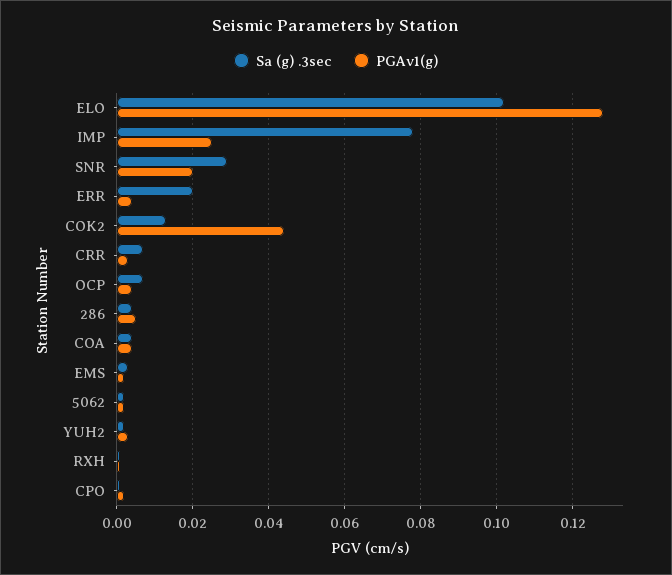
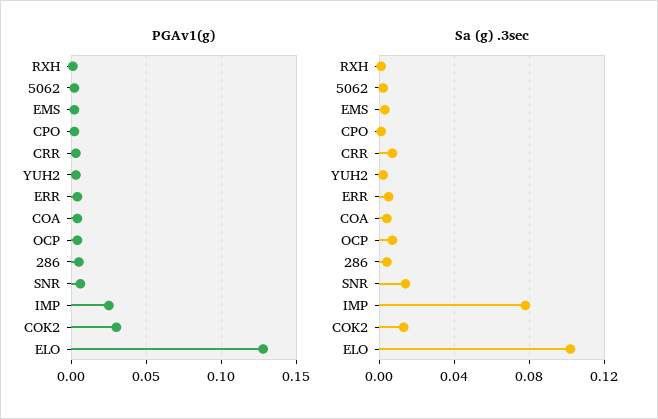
  {
    "Sa (g) .3sec": {
      "ELO": 0.1,
      "IMP": 0.08,
-     "SNR": 0.03,
+     "SNR": 0.015,
-     "ERR": 0.02,
+     "ERR": 0.005,
      "COK2": 0.015,
      "CRR": 0.005,
      "OCP": 0.005,
      "286": 0.005,
      "COA": 0.005,
      "EMS": 0.005,
      "5062": 0,
      "YUH2": 0,
      "RXH": 0,
      "CPO": 0
    },
    "PGAv1(g)": {
      "ELO": 0.13,
      "IMP": 0.025,
-     "SNR": 0.02,
+     "SNR": 0.005,
      "ERR": 0.005,
-     "COK2": 0.045,
+     "COK2": 0.03,
      "CRR": 0.005,
      "OCP": 0.005,
      "286": 0.005,
      "COA": 0.005,
      "EMS": 0,
      "5062": 0,
      "YUH2": 0.005,
      "RXH": 0,
      "CPO": 0
    }
  }

